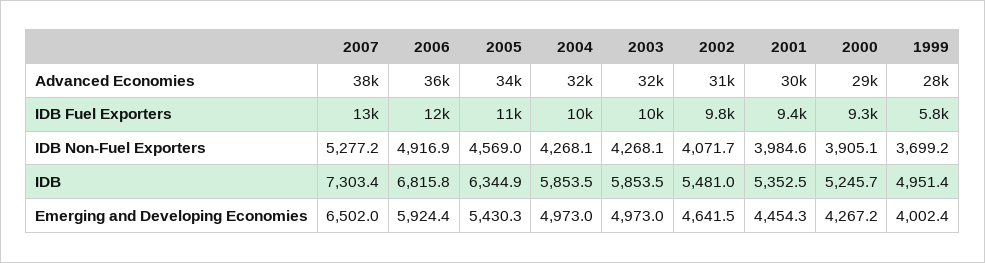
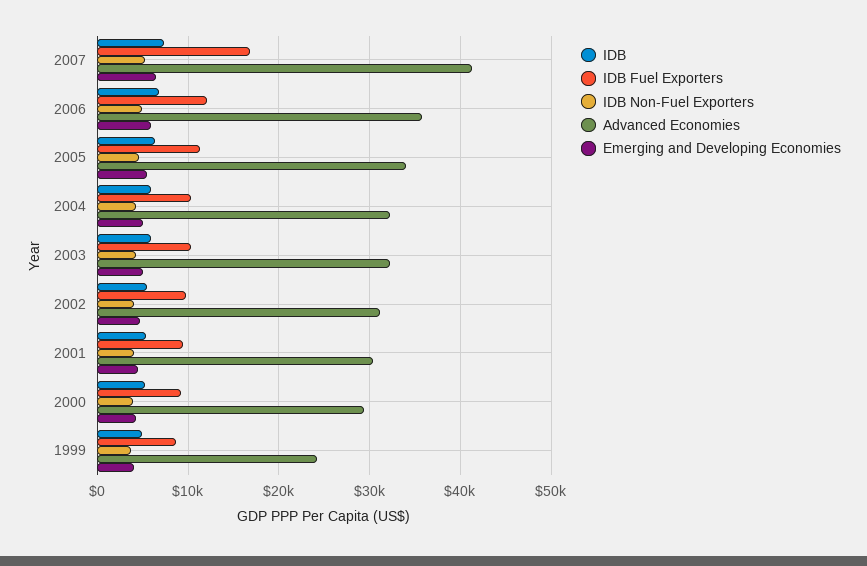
  {
    "Advanced Economies": {
-     "2007": 38000,
+     "2007": 41000,
      "2006": 36000,
      "2005": 34000,
      "2004": 32000,
      "2003": 32000,
      "2002": 31000,
      "2001": 30000,
      "2000": 29000,
-     "1999": 28000
+     "1999": 24000
    },
    "IDB Fuel Exporters": {
-     "2007": 13000,
+     "2007": 17000,
      "2006": 12000,
      "2005": 11000,
      "2004": 10000,
      "2003": 10000,
      "2002": 9800,
      "2001": 9400,
      "2000": 9300,
-     "1999": 5800
+     "1999": 9000
    },
    "IDB Non-Fuel Exporters": {
      "2007": 5277.2,
      "2006": 4916.9,
      "2005": 4569,
      "2004": 4268.1,
      "2003": 4268.1,
      "2002": 4071.7,
      "2001": 3984.6,
      "2000": 3905.1,
      "1999": 3699.2
    },
    "IDB": {
      "2007": 7303.4,
      "2006": 6815.8,
      "2005": 6344.9,
      "2004": 5853.5,
      "2003": 5853.5,
      "2002": 5481,
      "2001": 5352.5,
      "2000": 5245.7,
      "1999": 4951.4
    },
    "Emerging and Developing Economies": {
      "2007": 6502,
      "2006": 5924.4,
      "2005": 5430.3,
      "2004": 4973,
      "2003": 4973,
      "2002": 4641.5,
      "2001": 4454.3,
      "2000": 4267.2,
      "1999": 4002.4
    }
  }

